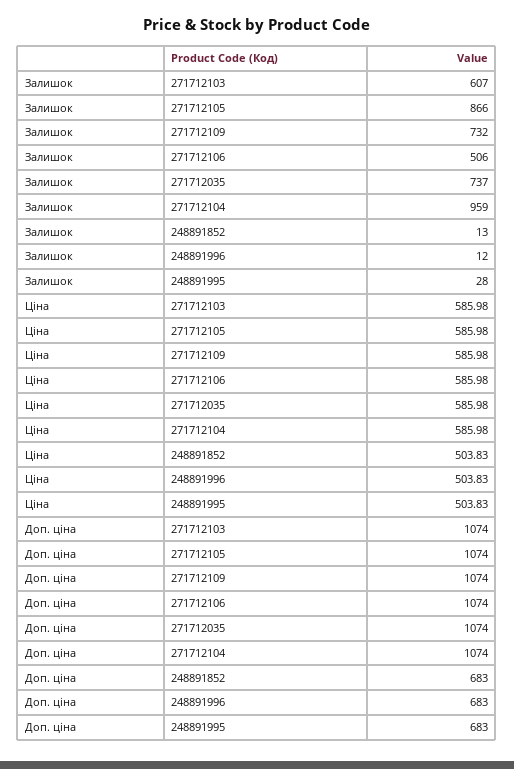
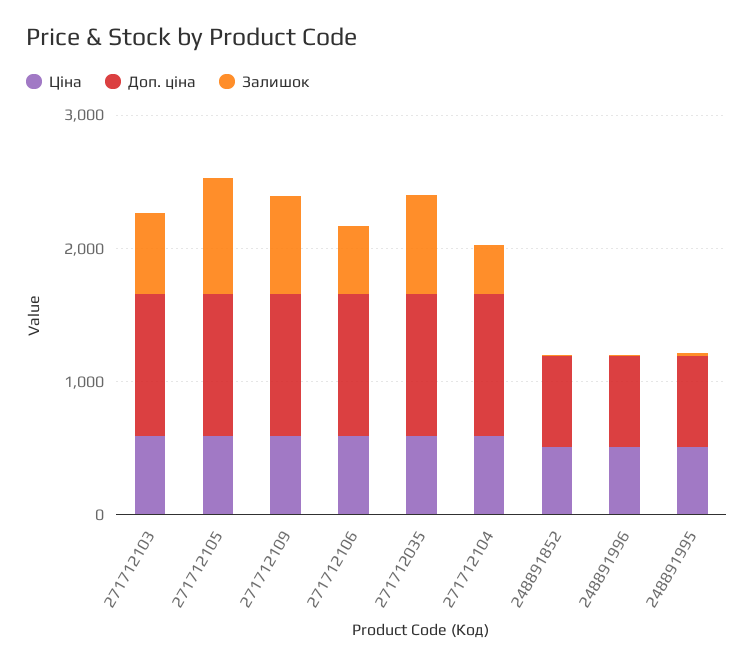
  {
    "Залишок": {
      "271712103": 607,
      "271712105": 866,
      "271712109": 732,
      "271712106": 506,
      "271712035": 737,
-     "271712104": 959,
+     "271712104": 400,
      "248891852": 13,
      "248891996": 12,
      "248891995": 28
    },
    "Ціна": {
      "271712103": 585.98,
      "271712105": 585.98,
      "271712109": 585.98,
      "271712106": 585.98,
      "271712035": 585.98,
      "271712104": 585.98,
      "248891852": 503.83,
      "248891996": 503.83,
      "248891995": 503.83
    },
    "Доп. ціна": {
      "271712103": 1074,
      "271712105": 1074,
      "271712109": 1074,
      "271712106": 1074,
      "271712035": 1074,
      "271712104": 1074,
      "248891852": 683,
      "248891996": 683,
      "248891995": 683
    }
  }

